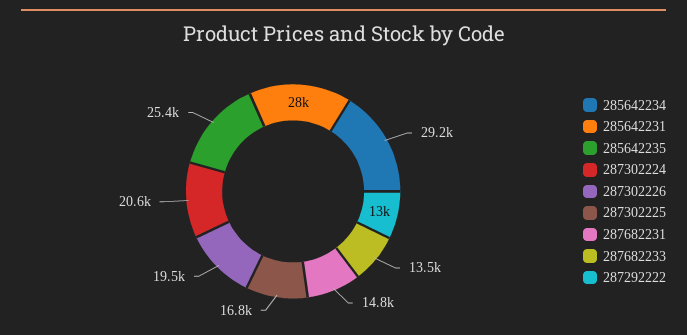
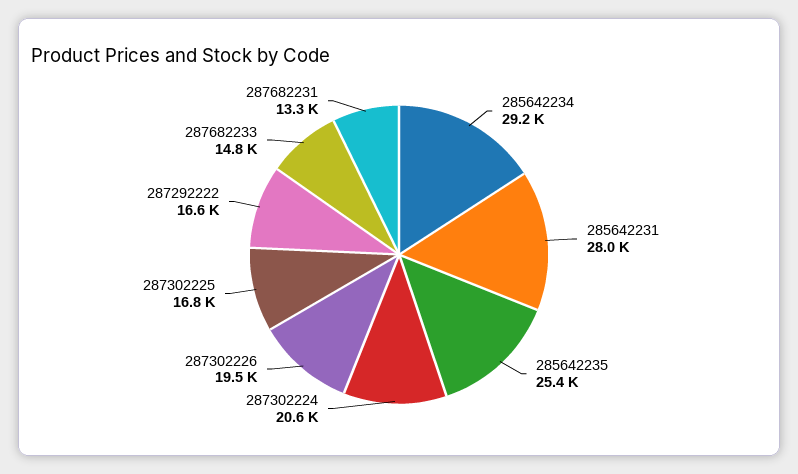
  {
    "285642234": 29200,
    "285642231": 28000,
    "285642235": 25400,
    "287302224": 20600,
    "287302226": 19500,
    "287302225": 16800,
-   "287682231": 14800,
+   "287682231": 13300,
-   "287682233": 13500,
+   "287682233": 14800,
-   "287292222": 13000
+   "287292222": 16600
  }

